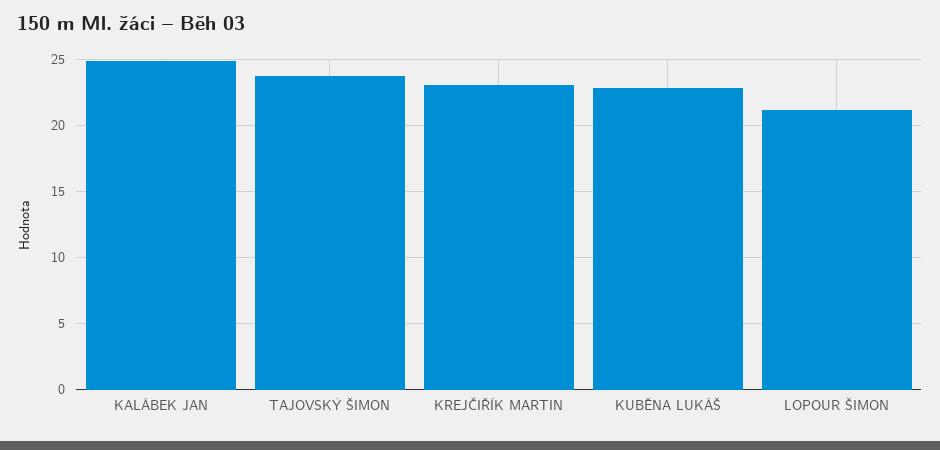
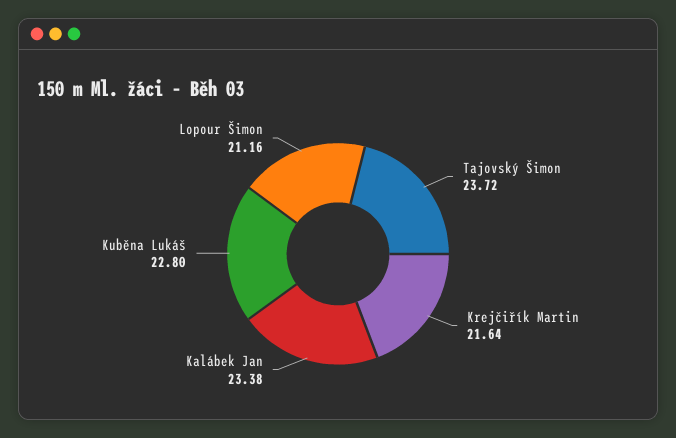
  {
-   "KALÁBEK JAN": 25,
+   "KALÁBEK JAN": 23.38,
    "TAJOVSKÝ ŠIMON": 23.72,
-   "KREJČIŘÍK MARTIN": 23,
+   "KREJČIŘÍK MARTIN": 21.64,
    "KUBĚNA LUKÁŠ": 22.8,
    "LOPOUR ŠIMON": 21.16
  }

